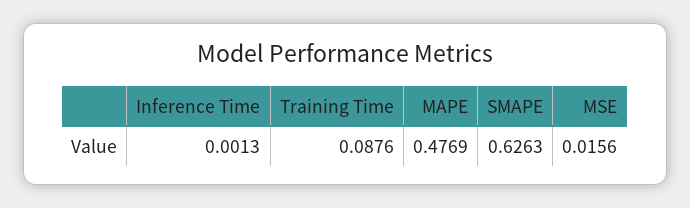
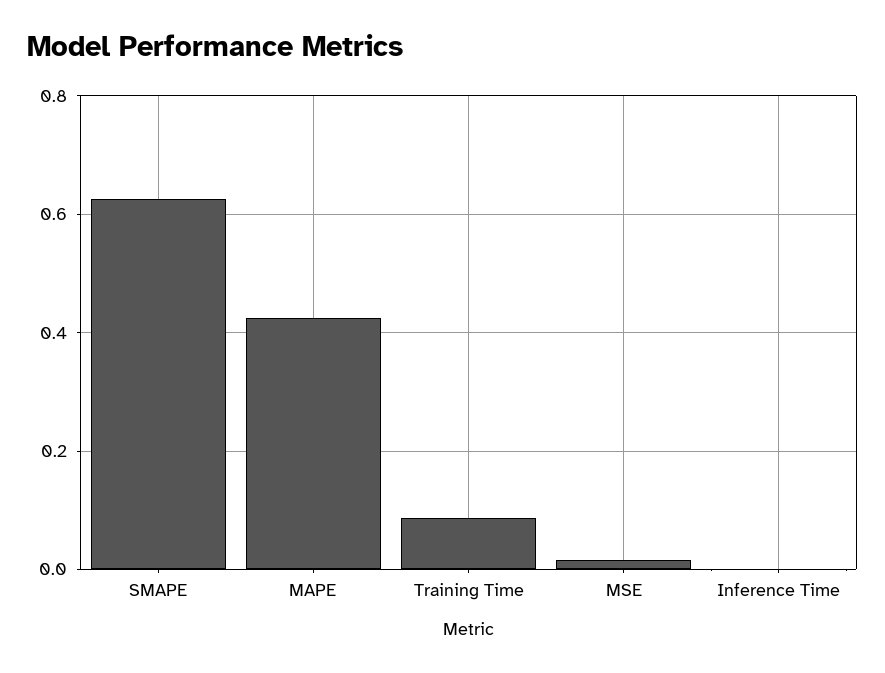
  {
    "Inference Time": 0.0013,
    "Training Time": 0.0876,
-   "MAPE": 0.4769,
+   "MAPE": 0.42,
    "SMAPE": 0.6263,
    "MSE": 0.0156
  }

